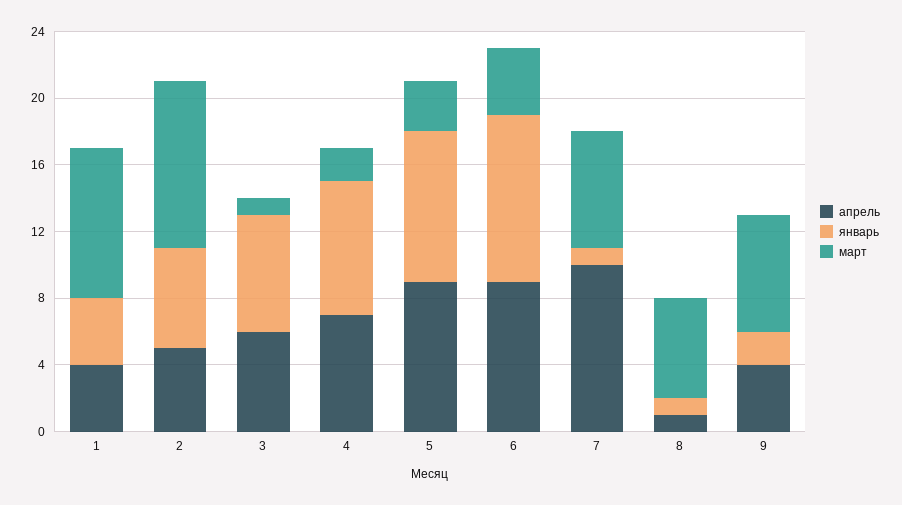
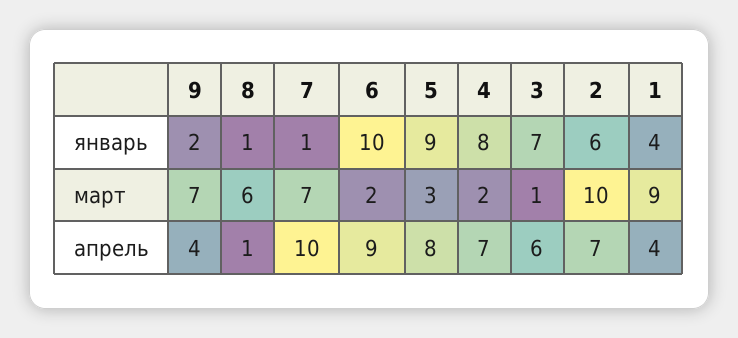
  {
    "апрель": {
      "1": 4,
-     "2": 5,
+     "2": 7,
      "3": 6,
      "4": 7,
-     "5": 9,
+     "5": 8,
      "6": 9,
      "7": 10,
      "8": 1,
      "9": 4
    },
    "январь": {
      "1": 4,
      "2": 6,
      "3": 7,
      "4": 8,
      "5": 9,
      "6": 10,
      "7": 1,
      "8": 1,
      "9": 2
    },
    "март": {
      "1": 9,
      "2": 10,
      "3": 1,
      "4": 2,
      "5": 3,
-     "6": 4,
+     "6": 2,
      "7": 7,
      "8": 6,
      "9": 7
    }
  }

